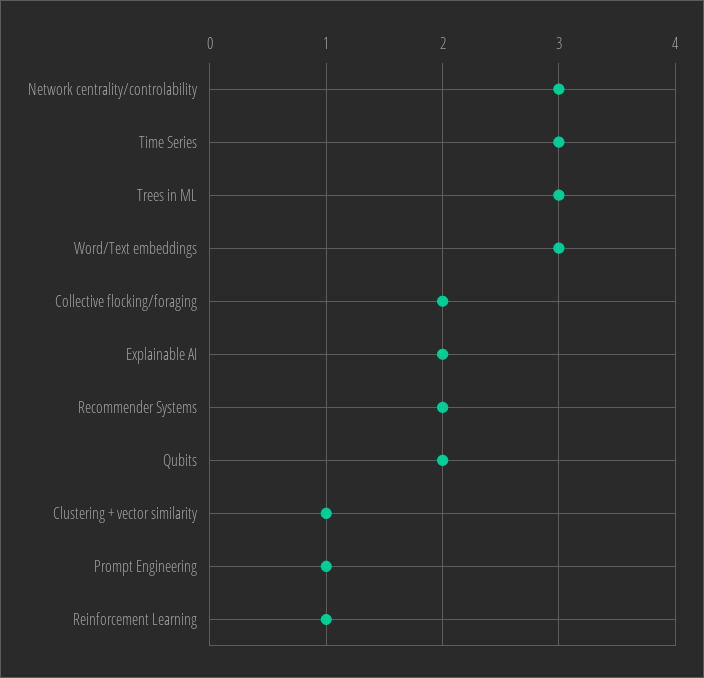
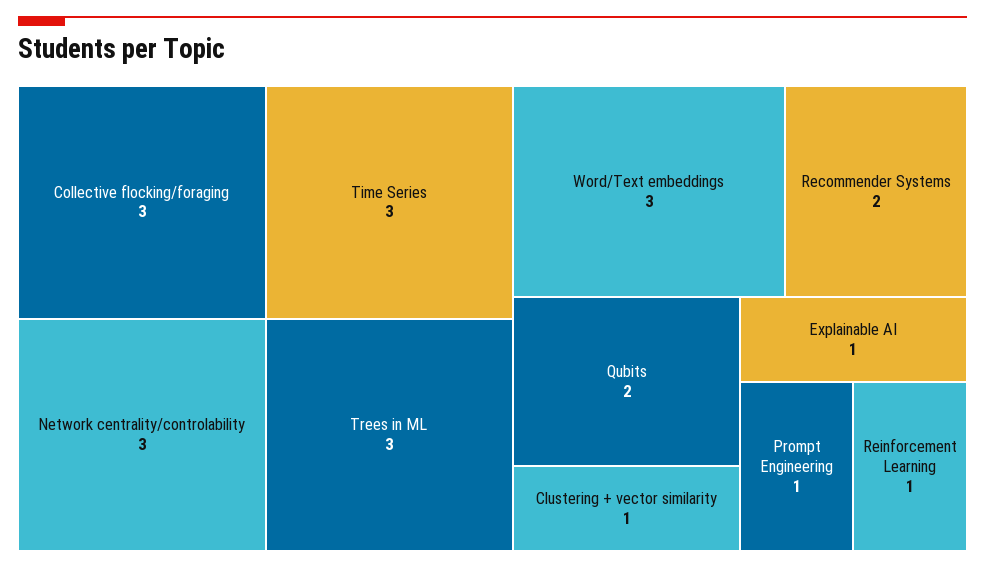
  {
    "Network centrality/controlability": 3,
    "Time Series": 3,
    "Trees in ML": 3,
    "Word/Text embeddings": 3,
-   "Collective flocking/foraging": 2,
+   "Collective flocking/foraging": 3,
-   "Explainable AI": 2,
+   "Explainable AI": 1,
    "Recommender Systems": 2,
    "Qubits": 2,
    "Clustering + vector similarity": 1,
    "Prompt Engineering": 1,
    "Reinforcement Learning": 1
  }

